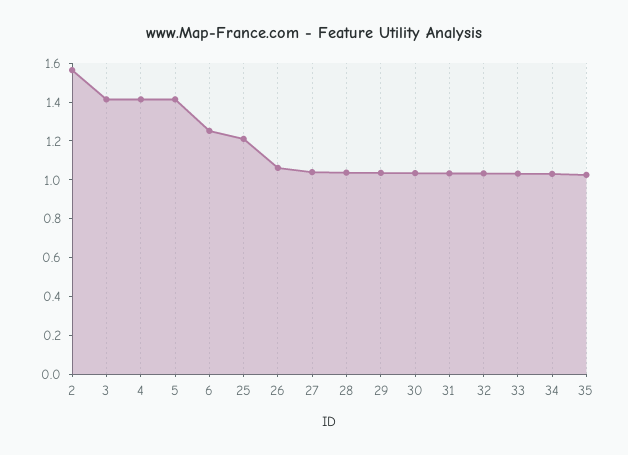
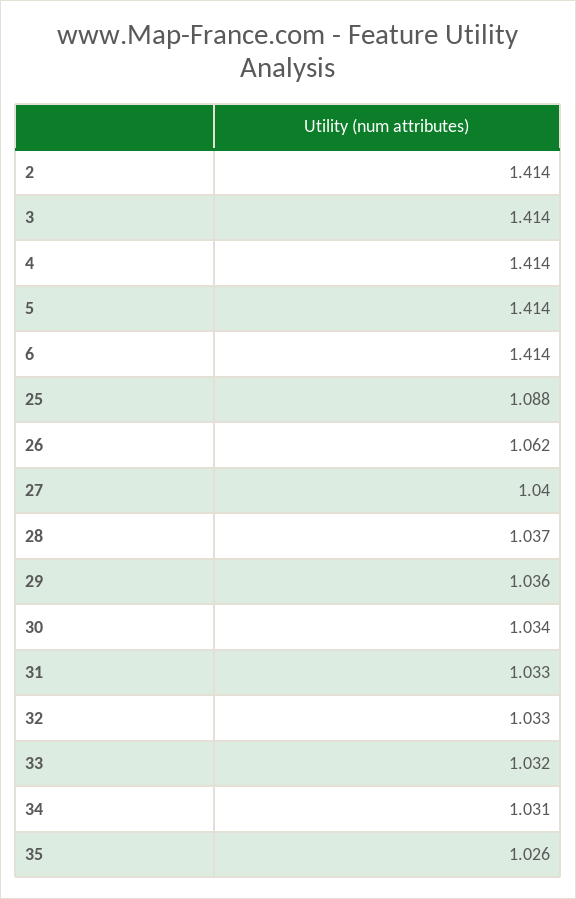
  {
-   "2": 1.55,
+   "2": 1.414,
    "3": 1.414,
    "4": 1.414,
    "5": 1.414,
-   "6": 1.25,
+   "6": 1.414,
-   "25": 1.2,
+   "25": 1.088,
    "26": 1.062,
    "27": 1.04,
    "28": 1.037,
    "29": 1.036,
    "30": 1.034,
    "31": 1.033,
    "32": 1.033,
    "33": 1.032,
    "34": 1.031,
    "35": 1.026
  }

